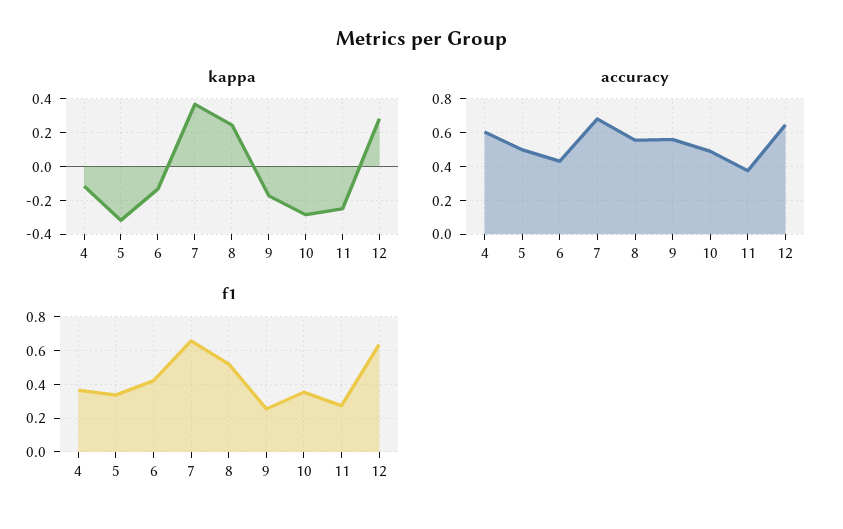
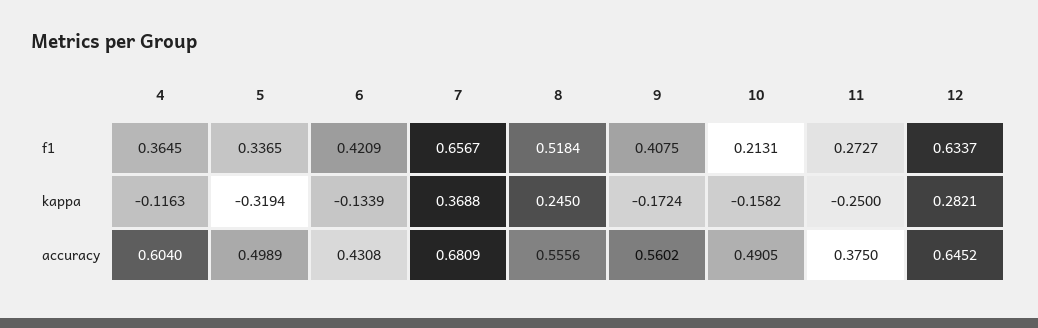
  {
    "kappa": {
      "4": -0.1163,
      "5": -0.3194,
      "6": -0.1339,
      "7": 0.3688,
      "8": 0.245,
      "9": -0.1724,
-     "10": -0.3,
+     "10": -0.1582,
      "11": -0.25,
      "12": 0.2821
    },
    "accuracy": {
      "4": 0.604,
      "5": 0.4989,
      "6": 0.4308,
      "7": 0.6809,
      "8": 0.5556,
      "9": 0.5602,
      "10": 0.4905,
      "11": 0.375,
      "12": 0.6452
    },
    "f1": {
      "4": 0.3645,
      "5": 0.3365,
      "6": 0.4209,
      "7": 0.6567,
      "8": 0.5184,
-     "9": 0.25,
+     "9": 0.4075,
-     "10": 0.35,
+     "10": 0.2131,
      "11": 0.2727,
      "12": 0.6337
    }
  }

